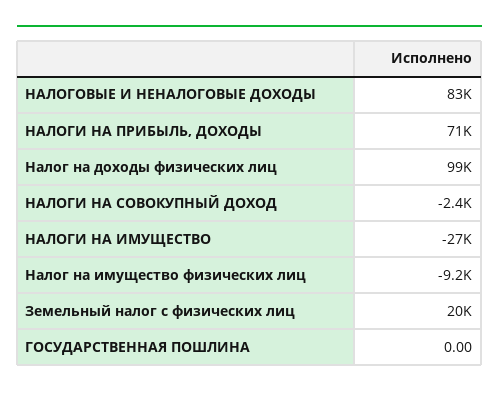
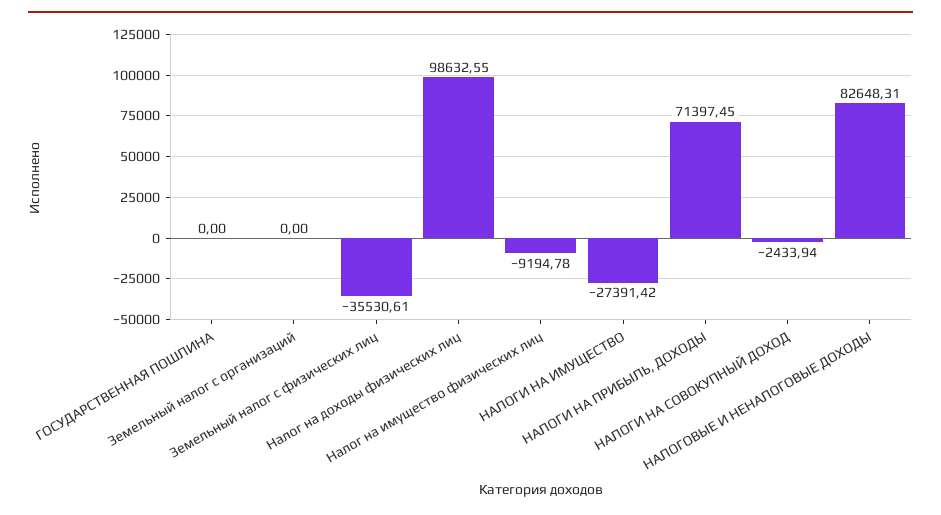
  {
    "НАЛОГОВЫЕ И НЕНАЛОГОВЫЕ ДОХОДЫ": 82648.31,
    "НАЛОГИ НА ПРИБЫЛЬ, ДОХОДЫ": 71397.45,
    "Налог на доходы физических лиц": 98632.55,
    "НАЛОГИ НА СОВОКУПНЫЙ ДОХОД": -2433.94,
    "НАЛОГИ НА ИМУЩЕСТВО": -27391.42,
    "Налог на имущество физических лиц": -9194.78,
-   "Земельный налог с физических лиц": 20000,
+   "Земельный налог с физических лиц": -35530.61,
-   "ГОСУДАРСТВЕННАЯ ПОШЛИНА": 0
+   "ГОСУДАРСТВЕННАЯ ПОШЛИНА": 0,
+   "Земельный налог с организаций": 0
  }

